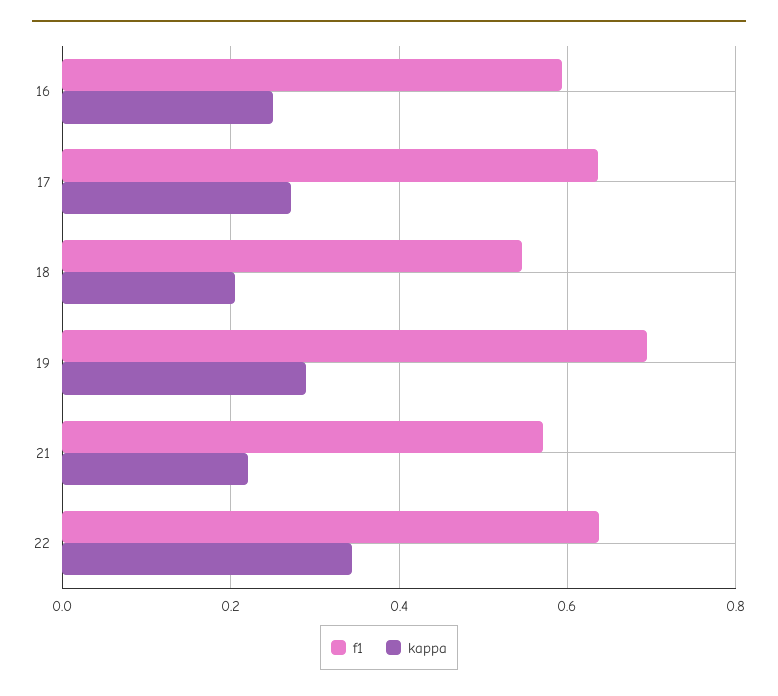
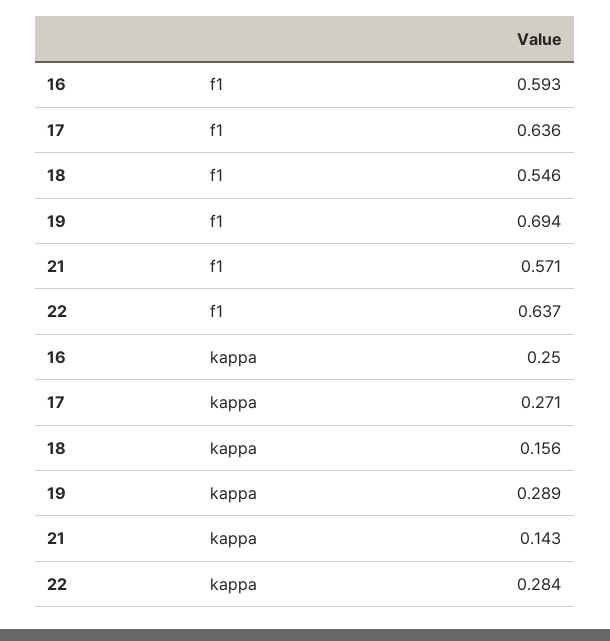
  {
    "f1": {
      "16": 0.593,
      "17": 0.636,
      "18": 0.546,
      "19": 0.694,
      "21": 0.571,
      "22": 0.637
    },
    "kappa": {
      "16": 0.25,
      "17": 0.271,
-     "18": 0.2,
+     "18": 0.156,
      "19": 0.289,
-     "21": 0.22,
+     "21": 0.143,
-     "22": 0.34
+     "22": 0.284
    }
  }

